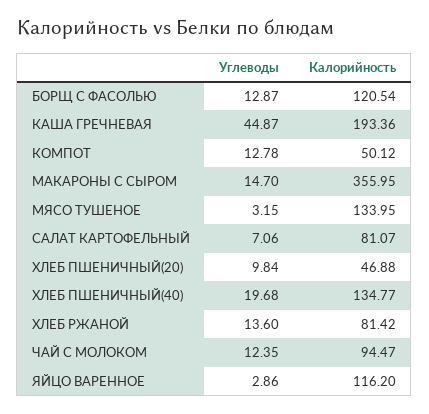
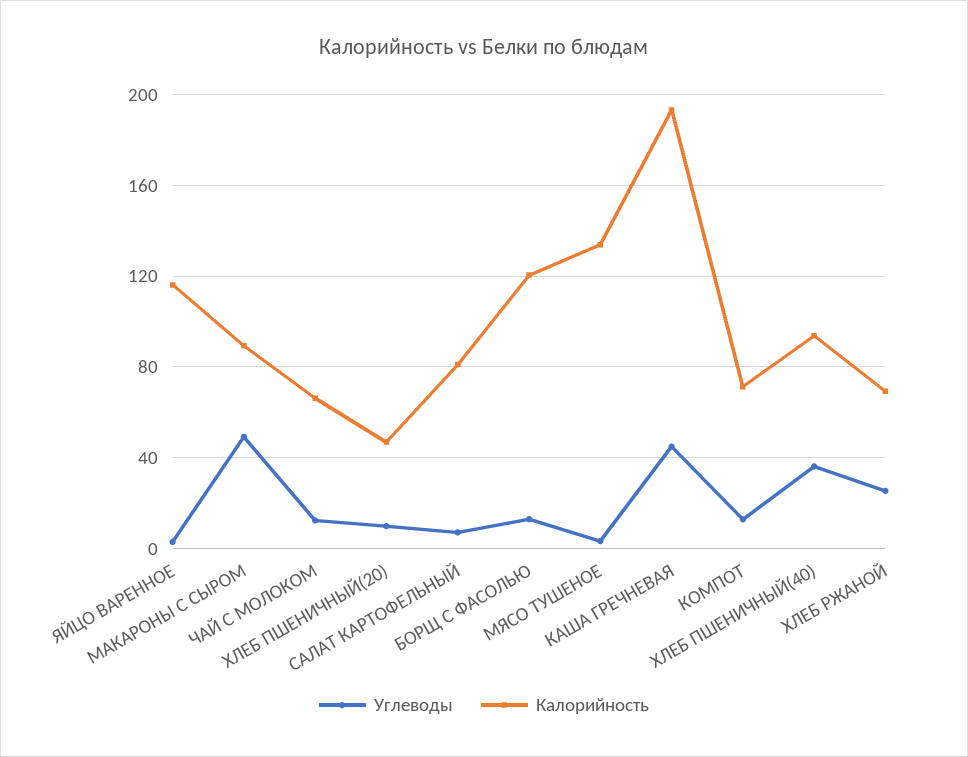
  {
    "Углеводы": {
      "БОРЩ С ФАСОЛЬЮ": 12.87,
      "КАША ГРЕЧНЕВАЯ": 44.87,
      "КОМПОТ": 12.78,
-     "МАКАРОНЫ С СЫРОМ": 14.7,
+     "МАКАРОНЫ С СЫРОМ": 50,
      "МЯСО ТУШЕНОЕ": 3.15,
      "САЛАТ КАРТОФЕЛЬНЫЙ": 7.06,
      "ХЛЕБ ПШЕНИЧНЫЙ(20)": 9.84,
-     "ХЛЕБ ПШЕНИЧНЫЙ(40)": 19.68,
+     "ХЛЕБ ПШЕНИЧНЫЙ(40)": 35,
-     "ХЛЕБ РЖАНОЙ": 13.6,
+     "ХЛЕБ РЖАНОЙ": 25,
      "ЧАЙ С МОЛОКОМ": 12.35,
      "ЯЙЦО ВАРЕННОЕ": 2.86
    },
    "Калорийность": {
      "БОРЩ С ФАСОЛЬЮ": 120.54,
      "КАША ГРЕЧНЕВАЯ": 193.36,
-     "КОМПОТ": 50.12,
+     "КОМПОТ": 70,
-     "МАКАРОНЫ С СЫРОМ": 355.95,
+     "МАКАРОНЫ С СЫРОМ": 90,
      "МЯСО ТУШЕНОЕ": 133.95,
      "САЛАТ КАРТОФЕЛЬНЫЙ": 81.07,
      "ХЛЕБ ПШЕНИЧНЫЙ(20)": 46.88,
-     "ХЛЕБ ПШЕНИЧНЫЙ(40)": 134.77,
+     "ХЛЕБ ПШЕНИЧНЫЙ(40)": 95,
-     "ХЛЕБ РЖАНОЙ": 81.42,
+     "ХЛЕБ РЖАНОЙ": 70,
-     "ЧАЙ С МОЛОКОМ": 94.47,
+     "ЧАЙ С МОЛОКОМ": 65,
      "ЯЙЦО ВАРЕННОЕ": 116.2
    }
  }

